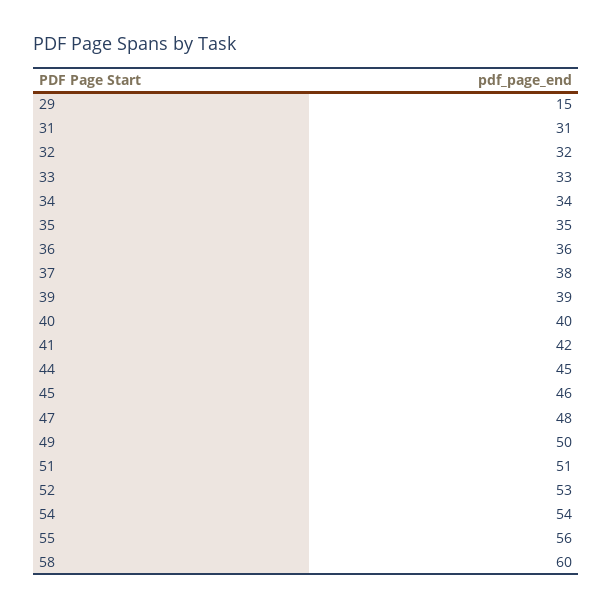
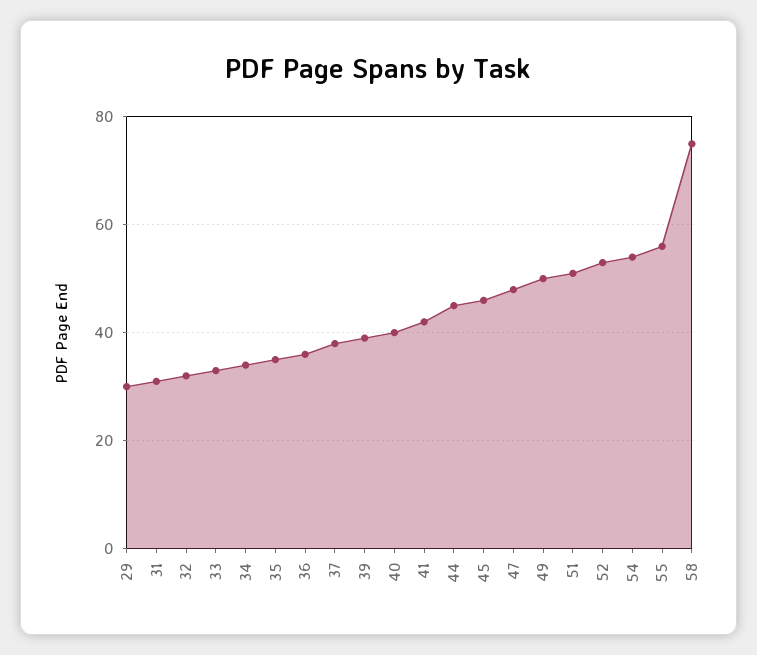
  {
-   "29": 15,
+   "29": 30,
    "31": 31,
    "32": 32,
    "33": 33,
    "34": 34,
    "35": 35,
    "36": 36,
    "37": 38,
    "39": 39,
    "40": 40,
    "41": 42,
    "44": 45,
    "45": 46,
    "47": 48,
    "49": 50,
    "51": 51,
    "52": 53,
    "54": 54,
    "55": 56,
-   "58": 60
+   "58": 75
  }

